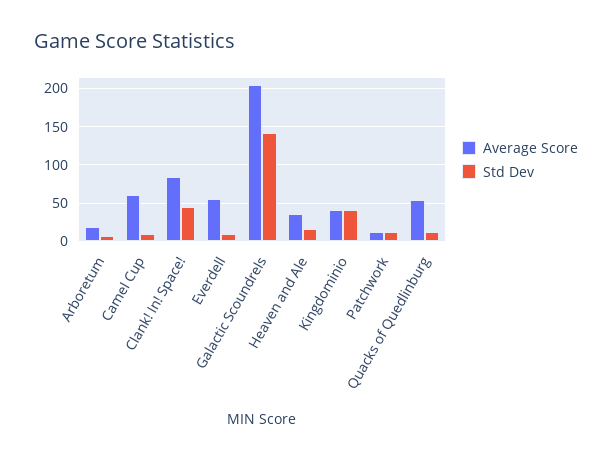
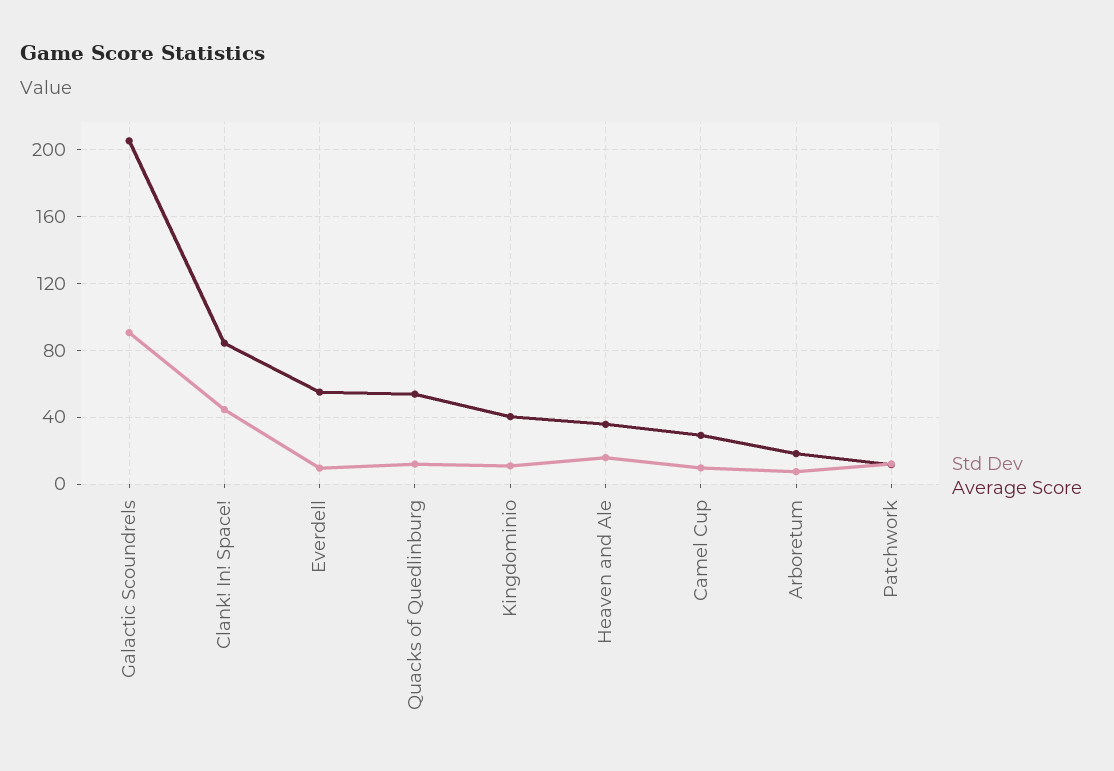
  {
    "Average Score": {
      "Arboretum": 20,
-     "Camel Cup": 60,
+     "Camel Cup": 30,
      "Clank! In! Space!": 85,
      "Everdell": 55,
      "Galactic Scoundrels": 205,
      "Heaven and Ale": 35,
      "Kingdominio": 40,
      "Patchwork": 10,
      "Quacks of Quedlinburg": 55
    },
    "Std Dev": {
      "Arboretum": 5,
      "Camel Cup": 10,
      "Clank! In! Space!": 45,
      "Everdell": 10,
-     "Galactic Scoundrels": 140,
+     "Galactic Scoundrels": 90,
      "Heaven and Ale": 15,
-     "Kingdominio": 40,
+     "Kingdominio": 10,
      "Patchwork": 10,
      "Quacks of Quedlinburg": 10
    }
  }

